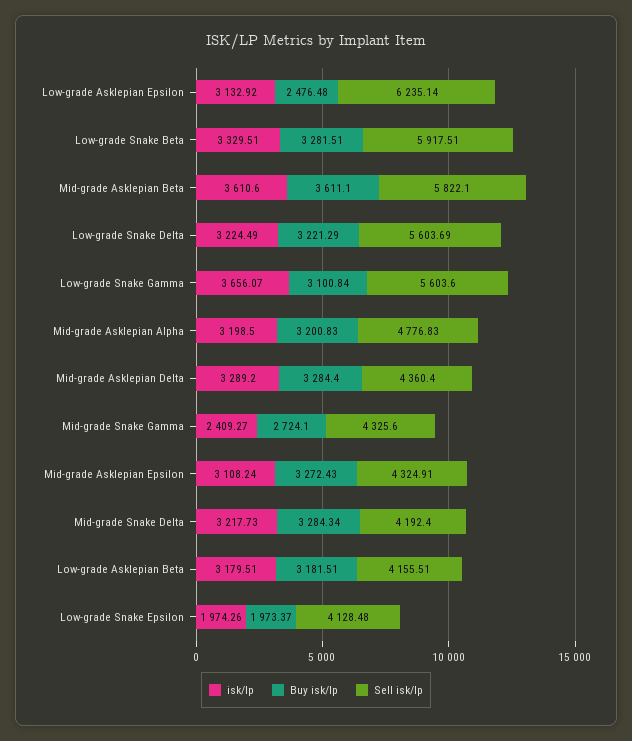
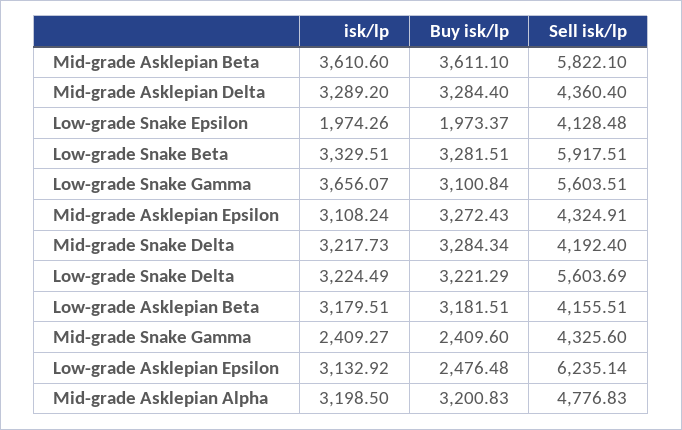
  {
    "isk/lp": {
      "Low-grade Asklepian Epsilon": 3132.92,
      "Low-grade Snake Beta": 3329.51,
      "Mid-grade Asklepian Beta": 3610.6,
      "Low-grade Snake Delta": 3224.49,
      "Low-grade Snake Gamma": 3656.07,
      "Mid-grade Asklepian Alpha": 3198.5,
      "Mid-grade Asklepian Delta": 3289.2,
      "Mid-grade Snake Gamma": 2409.27,
      "Mid-grade Asklepian Epsilon": 3108.24,
      "Mid-grade Snake Delta": 3217.73,
      "Low-grade Asklepian Beta": 3179.51,
      "Low-grade Snake Epsilon": 1974.26
    },
    "Buy isk/lp": {
      "Low-grade Asklepian Epsilon": 2476.48,
      "Low-grade Snake Beta": 3281.51,
      "Mid-grade Asklepian Beta": 3611.1,
      "Low-grade Snake Delta": 3221.29,
      "Low-grade Snake Gamma": 3100.84,
      "Mid-grade Asklepian Alpha": 3200.83,
      "Mid-grade Asklepian Delta": 3284.4,
-     "Mid-grade Snake Gamma": 2724.1,
+     "Mid-grade Snake Gamma": 2409.6,
      "Mid-grade Asklepian Epsilon": 3272.43,
      "Mid-grade Snake Delta": 3284.34,
      "Low-grade Asklepian Beta": 3181.51,
      "Low-grade Snake Epsilon": 1973.37
    },
    "Sell isk/lp": {
      "Low-grade Asklepian Epsilon": 6235.14,
      "Low-grade Snake Beta": 5917.51,
      "Mid-grade Asklepian Beta": 5822.1,
      "Low-grade Snake Delta": 5603.69,
-     "Low-grade Snake Gamma": 5603.6,
+     "Low-grade Snake Gamma": 5603.51,
      "Mid-grade Asklepian Alpha": 4776.83,
      "Mid-grade Asklepian Delta": 4360.4,
      "Mid-grade Snake Gamma": 4325.6,
      "Mid-grade Asklepian Epsilon": 4324.91,
      "Mid-grade Snake Delta": 4192.4,
      "Low-grade Asklepian Beta": 4155.51,
      "Low-grade Snake Epsilon": 4128.48
    }
  }

